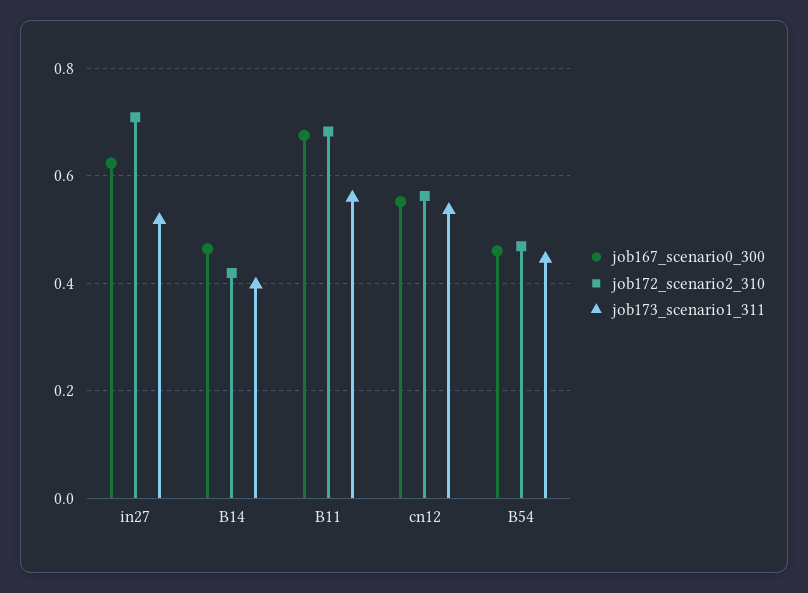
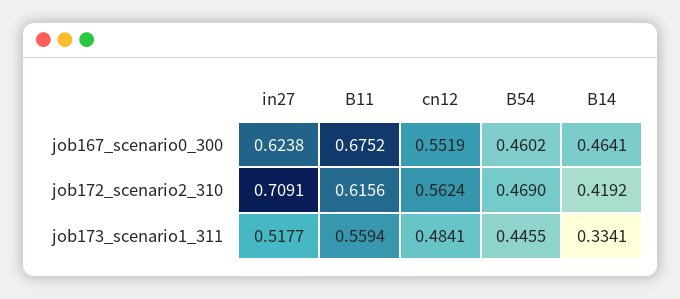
  {
    "job167_scenario0_300": {
      "in27": 0.6238,
      "B14": 0.4641,
      "B11": 0.6752,
      "cn12": 0.5519,
      "B54": 0.4602
    },
    "job172_scenario2_310": {
      "in27": 0.7091,
      "B14": 0.4192,
-     "B11": 0.68,
+     "B11": 0.6156,
      "cn12": 0.5624,
      "B54": 0.469
    },
    "job173_scenario1_311": {
      "in27": 0.5177,
-     "B14": 0.4,
+     "B14": 0.3341,
      "B11": 0.5594,
-     "cn12": 0.54,
+     "cn12": 0.4841,
      "B54": 0.4455
    }
  }

